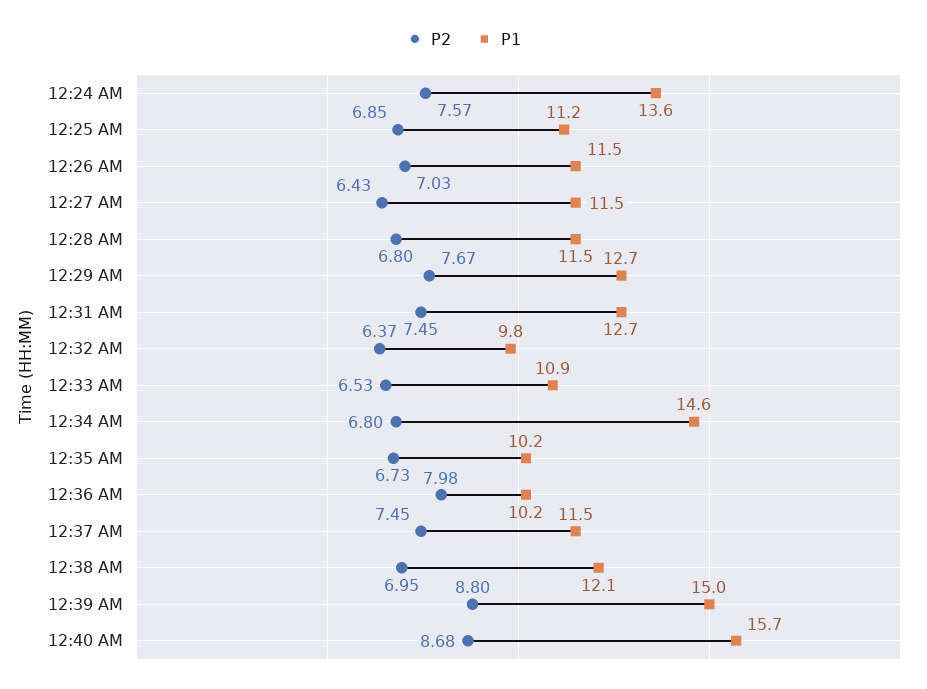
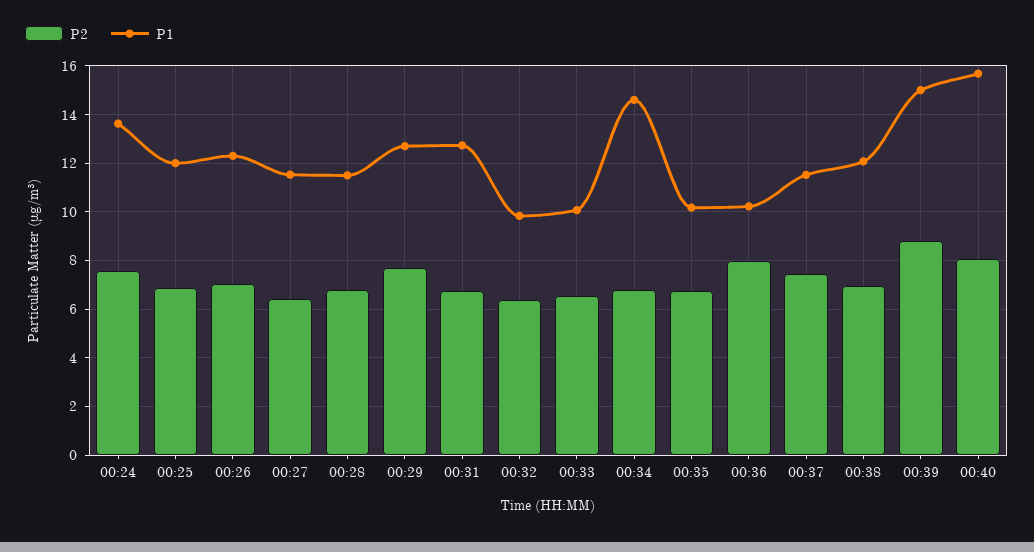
  {
    "P2": {
      "12:24 AM": 7.57,
      "12:25 AM": 6.85,
      "12:26 AM": 7.03,
      "12:27 AM": 6.43,
      "12:28 AM": 6.8,
      "12:29 AM": 7.67,
-     "12:31 AM": 7.45,
+     "12:31 AM": 6.75,
      "12:32 AM": 6.37,
      "12:33 AM": 6.53,
      "12:34 AM": 6.8,
      "12:35 AM": 6.73,
      "12:36 AM": 7.98,
      "12:37 AM": 7.45,
      "12:38 AM": 6.95,
      "12:39 AM": 8.8,
-     "12:40 AM": 8.68
+     "12:40 AM": 8
    },
    "P1": {
      "12:24 AM": 13.6,
-     "12:25 AM": 11.2,
+     "12:25 AM": 12,
-     "12:26 AM": 11.5,
+     "12:26 AM": 12.25,
      "12:27 AM": 11.5,
      "12:28 AM": 11.5,
      "12:29 AM": 12.7,
      "12:31 AM": 12.7,
      "12:32 AM": 9.8,
-     "12:33 AM": 10.9,
+     "12:33 AM": 10,
      "12:34 AM": 14.6,
      "12:35 AM": 10.2,
      "12:36 AM": 10.2,
      "12:37 AM": 11.5,
      "12:38 AM": 12.1,
      "12:39 AM": 15,
      "12:40 AM": 15.7
    }
  }

